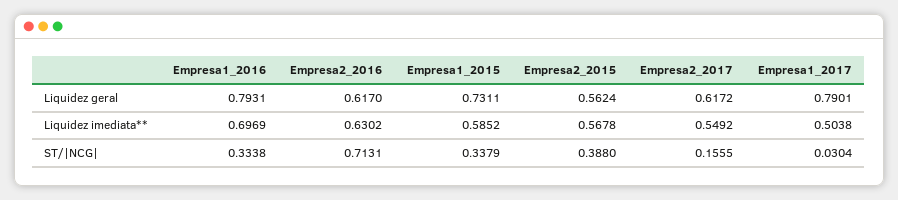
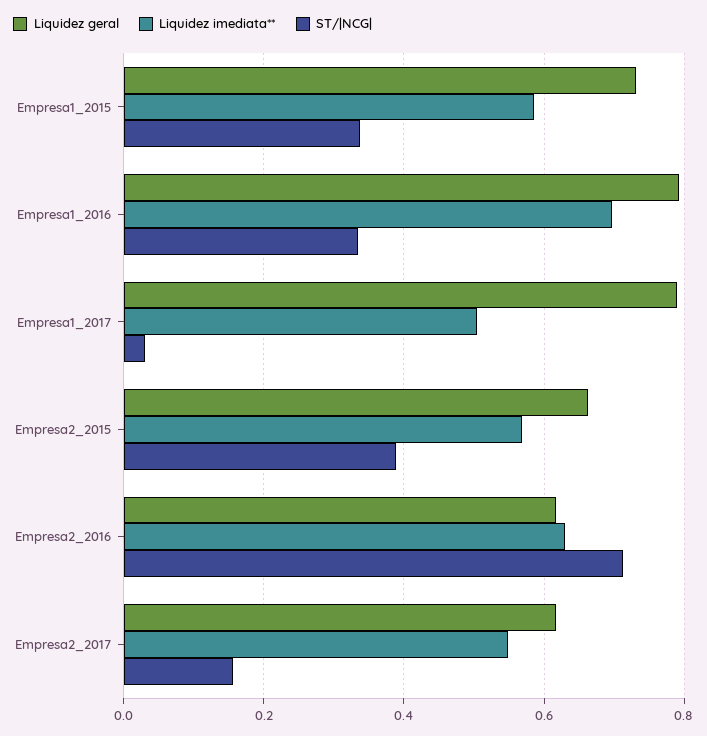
  {
    "Liquidez geral": {
      "Empresa1_2016": 0.7931,
      "Empresa2_2016": 0.617,
      "Empresa1_2015": 0.7311,
-     "Empresa2_2015": 0.5624,
+     "Empresa2_2015": 0.66,
      "Empresa2_2017": 0.6172,
      "Empresa1_2017": 0.7901
    },
    "Liquidez imediata**": {
      "Empresa1_2016": 0.6969,
      "Empresa2_2016": 0.6302,
      "Empresa1_2015": 0.5852,
      "Empresa2_2015": 0.5678,
      "Empresa2_2017": 0.5492,
      "Empresa1_2017": 0.5038
    },
    "ST/|NCG|": {
      "Empresa1_2016": 0.3338,
      "Empresa2_2016": 0.7131,
      "Empresa1_2015": 0.3379,
      "Empresa2_2015": 0.388,
      "Empresa2_2017": 0.1555,
      "Empresa1_2017": 0.0304
    }
  }

